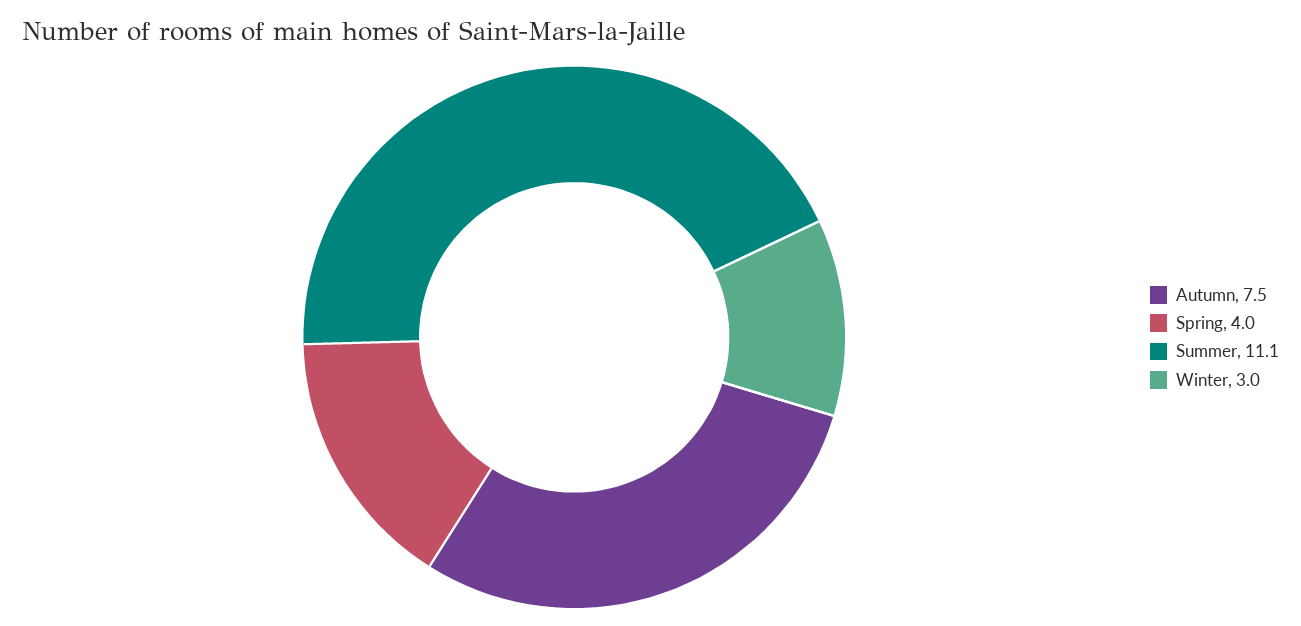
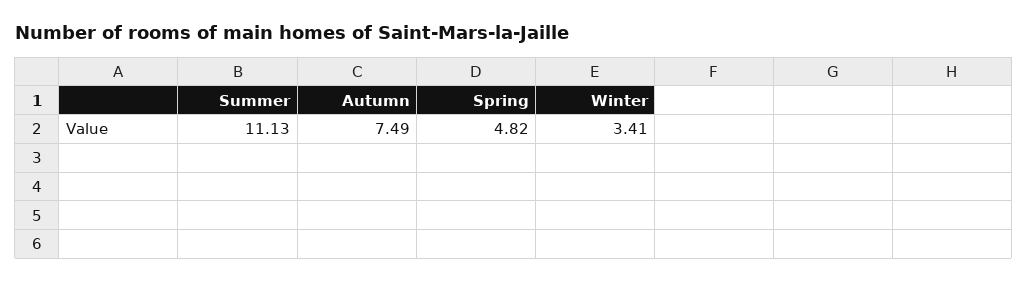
  {
    "Autumn": 7.49,
-   "Spring": 4,
+   "Spring": 4.82,
    "Summer": 11.13,
-   "Winter": 3
+   "Winter": 3.41
  }

